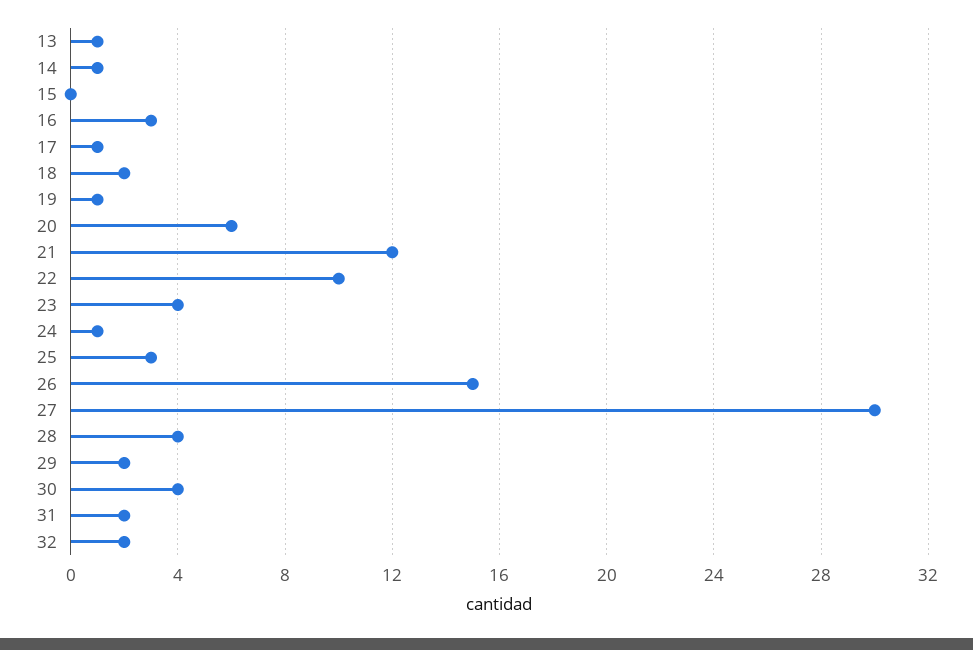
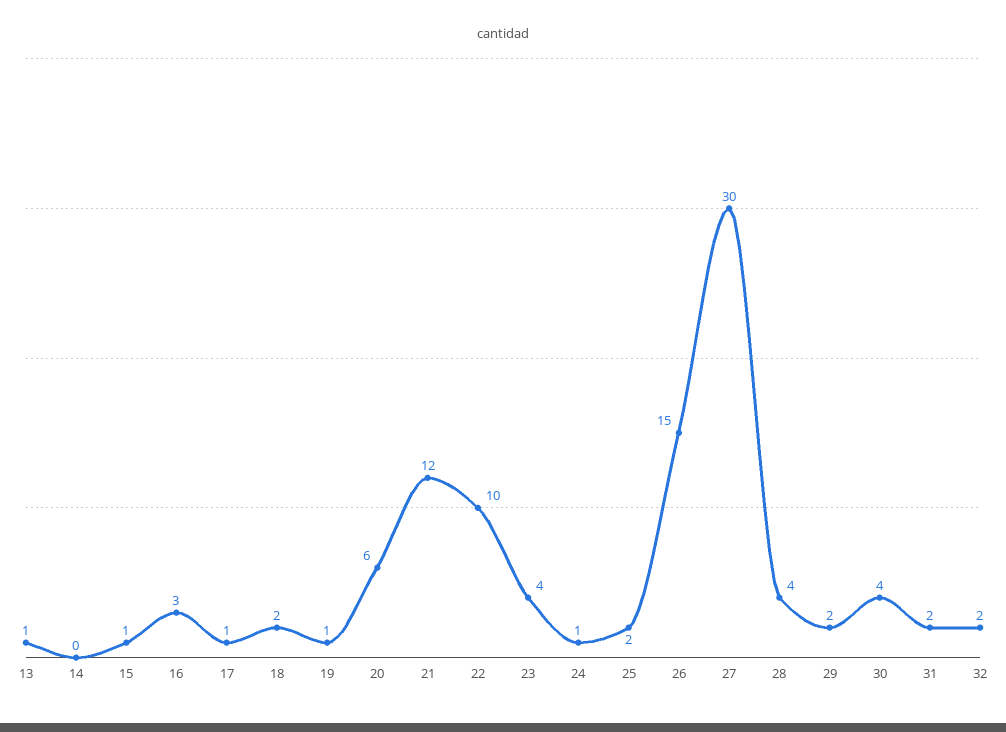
  {
    "13": 1,
-   "14": 1,
+   "14": 0,
-   "15": 0,
+   "15": 1,
    "16": 3,
    "17": 1,
    "18": 2,
    "19": 1,
    "20": 6,
    "21": 12,
    "22": 10,
    "23": 4,
    "24": 1,
-   "25": 3,
+   "25": 2,
    "26": 15,
    "27": 30,
    "28": 4,
    "29": 2,
    "30": 4,
    "31": 2,
    "32": 2
  }

